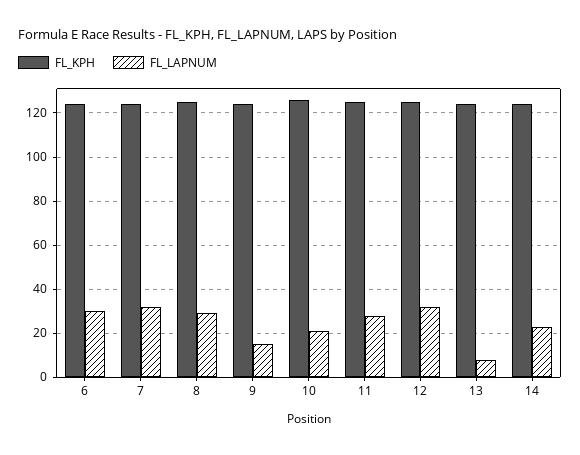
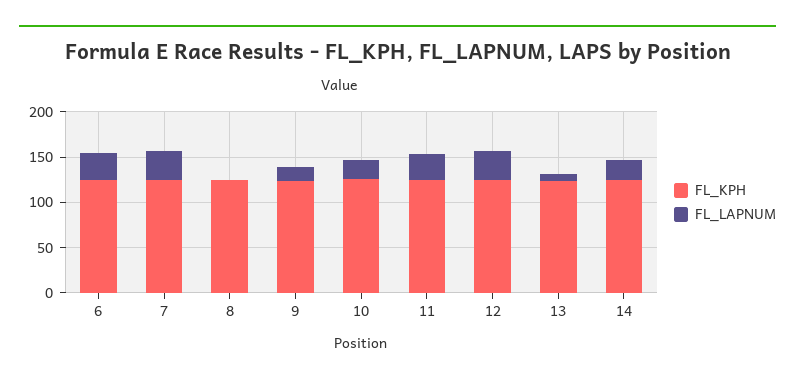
  {
    "FL_KPH": {
      "6": 125,
      "7": 125,
      "8": 125,
      "9": 125,
      "10": 125,
      "11": 125,
      "12": 125,
      "13": 125,
      "14": 125
    },
    "FL_LAPNUM": {
      "6": 30,
      "7": 30,
-     "8": 30,
+     "8": 0,
      "9": 15,
      "10": 20,
      "11": 30,
      "12": 30,
      "13": 10,
      "14": 25
    }
  }

